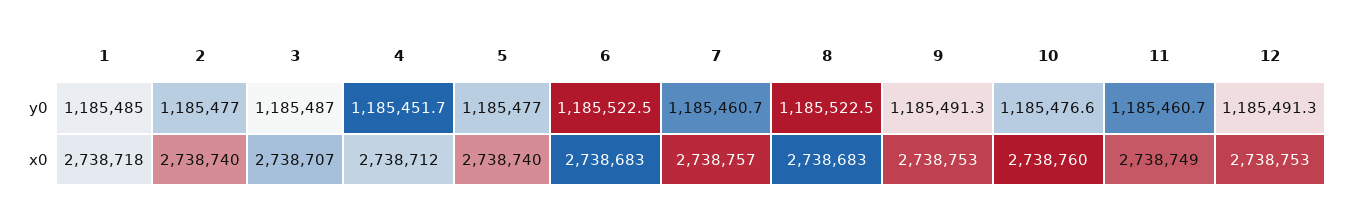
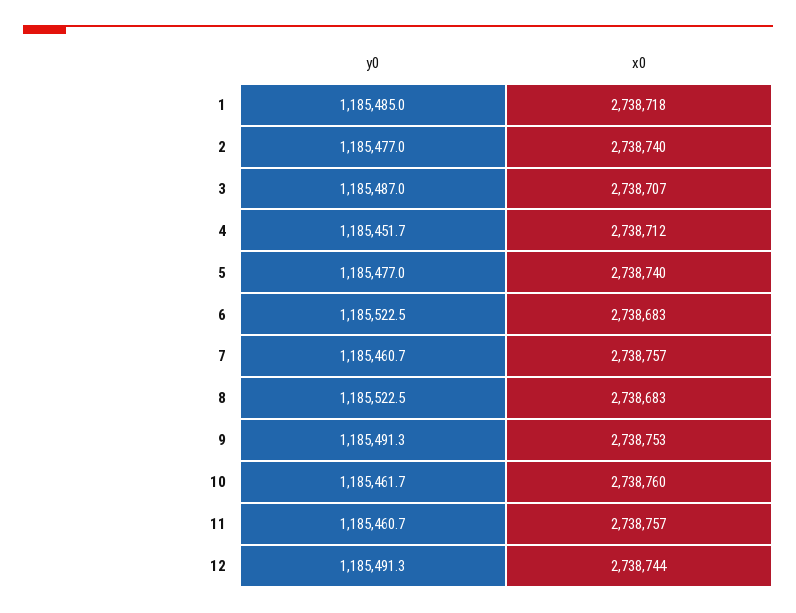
  {
    "1": {
      "y0": 1185485,
      "x0": 2738718
    },
    "2": {
      "y0": 1185477,
      "x0": 2738740
    },
    "3": {
      "y0": 1185487,
      "x0": 2738707
    },
    "4": {
      "y0": 1185451.7,
      "x0": 2738712
    },
    "5": {
      "y0": 1185477,
      "x0": 2738740
    },
    "6": {
      "y0": 1185522.5,
      "x0": 2738683
    },
    "7": {
      "y0": 1185460.7,
      "x0": 2738757
    },
    "8": {
      "y0": 1185522.5,
      "x0": 2738683
    },
    "9": {
      "y0": 1185491.3,
      "x0": 2738753
    },
    "10": {
-     "y0": 1185476.6,
+     "y0": 1185461.7,
      "x0": 2738760
    },
    "11": {
      "y0": 1185460.7,
-     "x0": 2738749
+     "x0": 2738757
    },
    "12": {
      "y0": 1185491.3,
-     "x0": 2738753
+     "x0": 2738744
    }
  }

